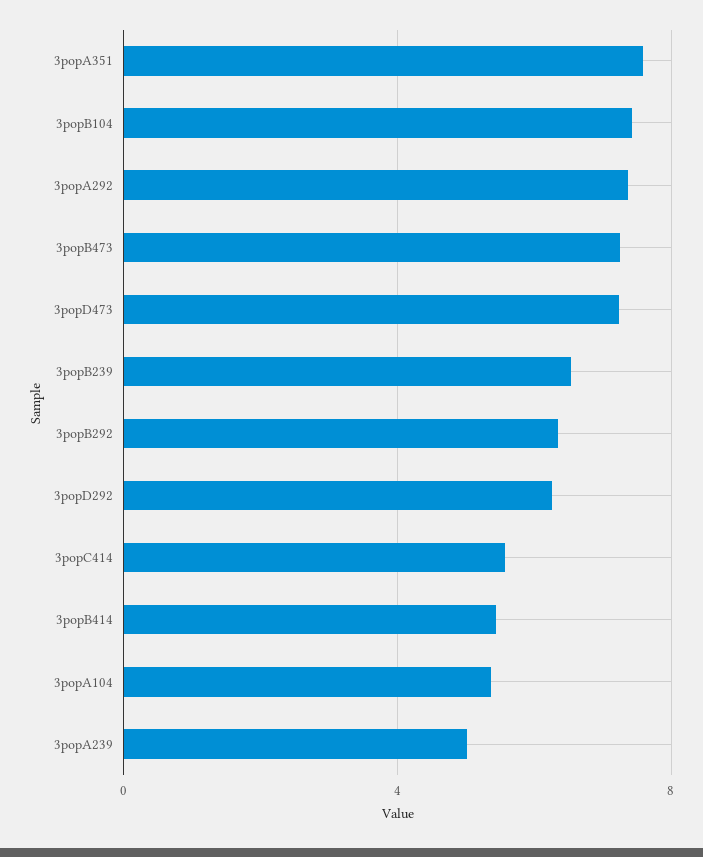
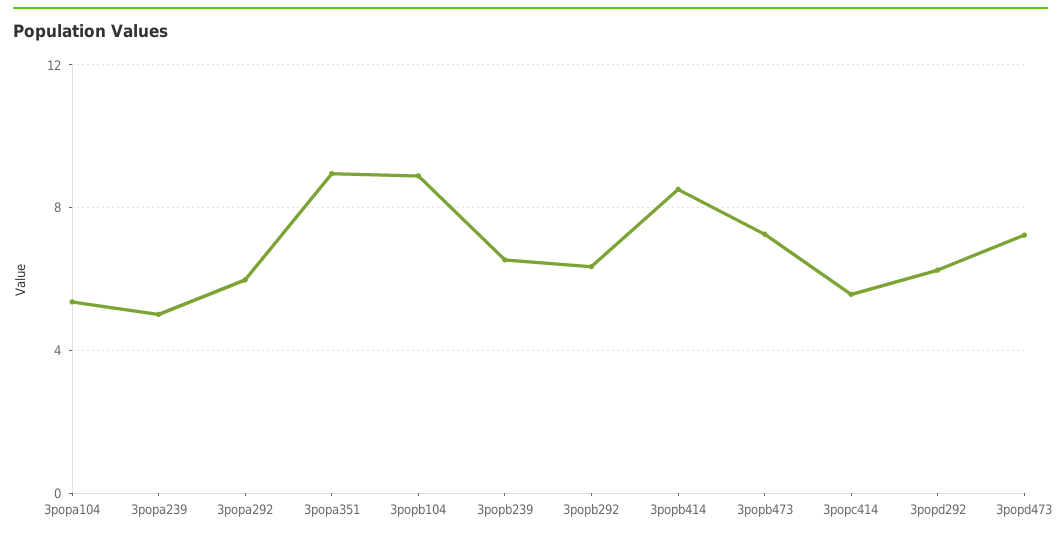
  {
-   "3popA351": 7.5,
+   "3popA351": 9,
-   "3popB104": 7.5,
+   "3popB104": 9,
-   "3popA292": 7.5,
+   "3popA292": 6,
    "3popB473": 7.5,
    "3popD473": 7,
    "3popB239": 6.5,
    "3popB292": 6.5,
    "3popD292": 6.5,
    "3popC414": 5.5,
-   "3popB414": 5.5,
+   "3popB414": 8.5,
    "3popA104": 5.5,
    "3popA239": 5
  }

